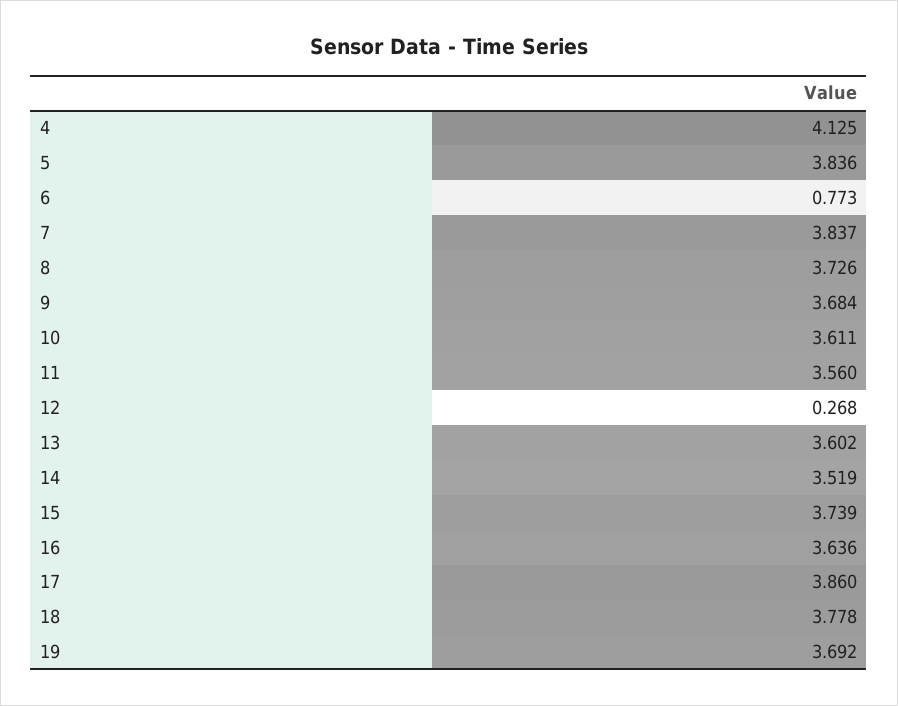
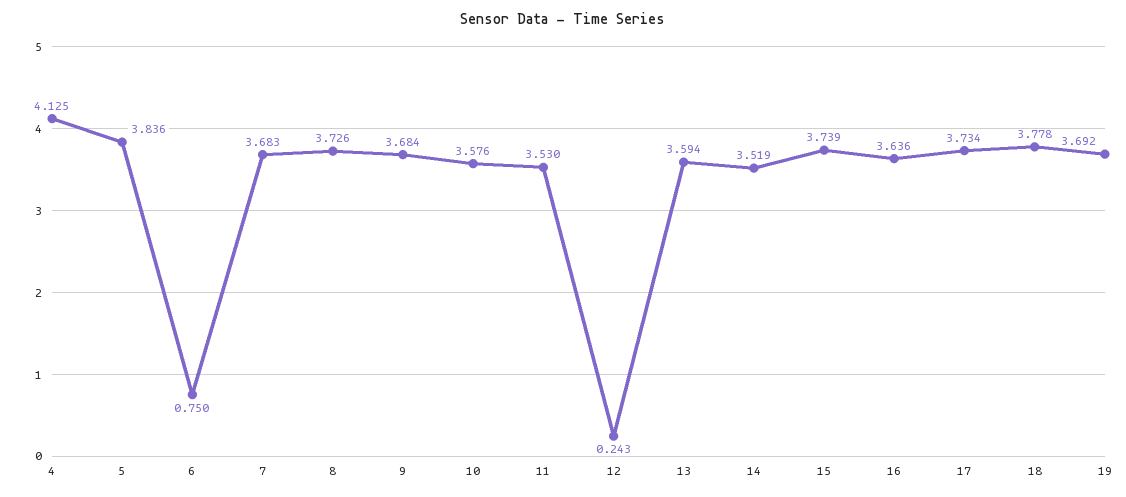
  {
    "4": 4.125,
    "5": 3.836,
-   "6": 0.773,
+   "6": 0.75,
-   "7": 3.837,
+   "7": 3.683,
    "8": 3.726,
    "9": 3.684,
-   "10": 3.611,
+   "10": 3.576,
-   "11": 3.56,
+   "11": 3.53,
-   "12": 0.268,
+   "12": 0.243,
-   "13": 3.602,
+   "13": 3.594,
    "14": 3.519,
    "15": 3.739,
    "16": 3.636,
-   "17": 3.86,
+   "17": 3.734,
    "18": 3.778,
    "19": 3.692
  }

